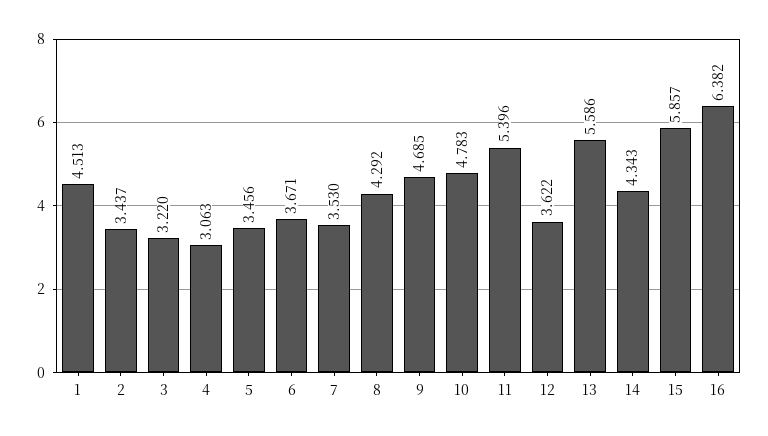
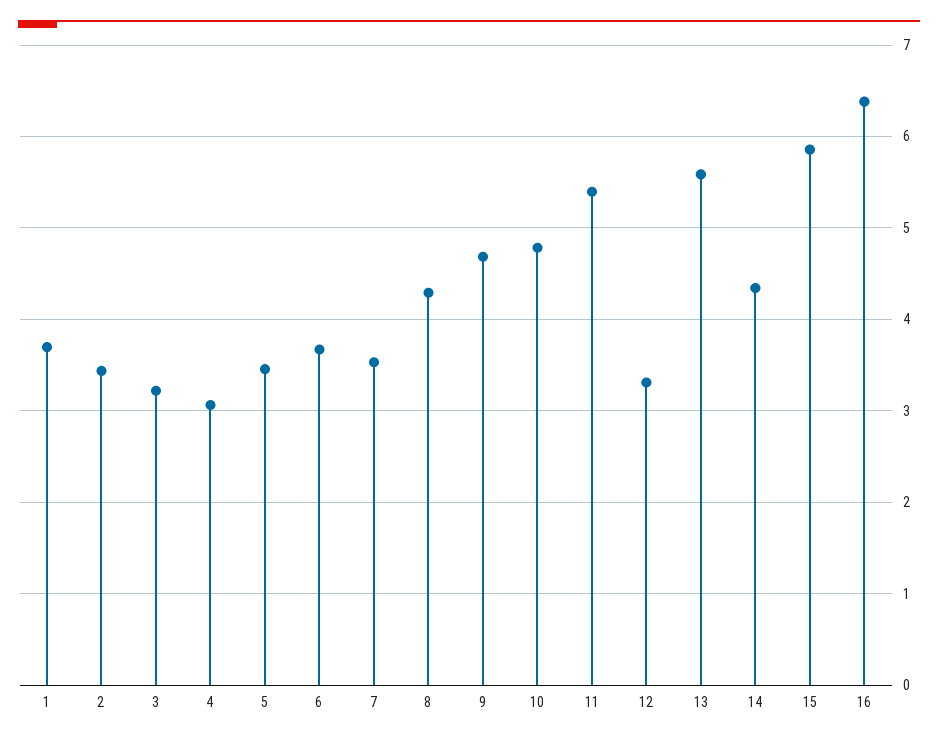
  {
-   "1": 4.513,
+   "1": 3.7,
    "2": 3.437,
    "3": 3.22,
    "4": 3.063,
    "5": 3.456,
    "6": 3.671,
    "7": 3.53,
    "8": 4.292,
    "9": 4.685,
    "10": 4.783,
    "11": 5.396,
-   "12": 3.622,
+   "12": 3.3,
    "13": 5.586,
    "14": 4.343,
    "15": 5.857,
    "16": 6.382
  }

